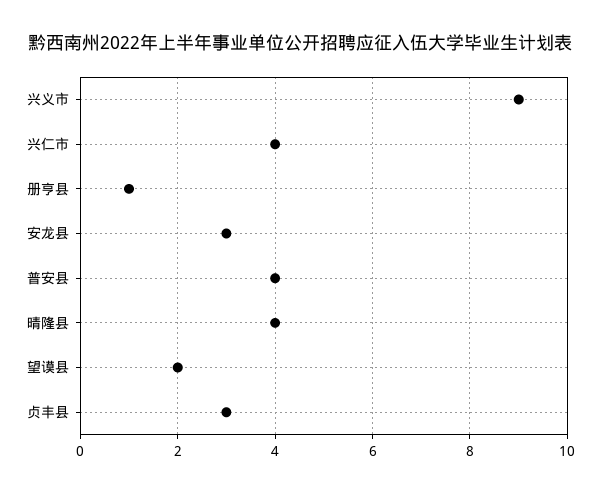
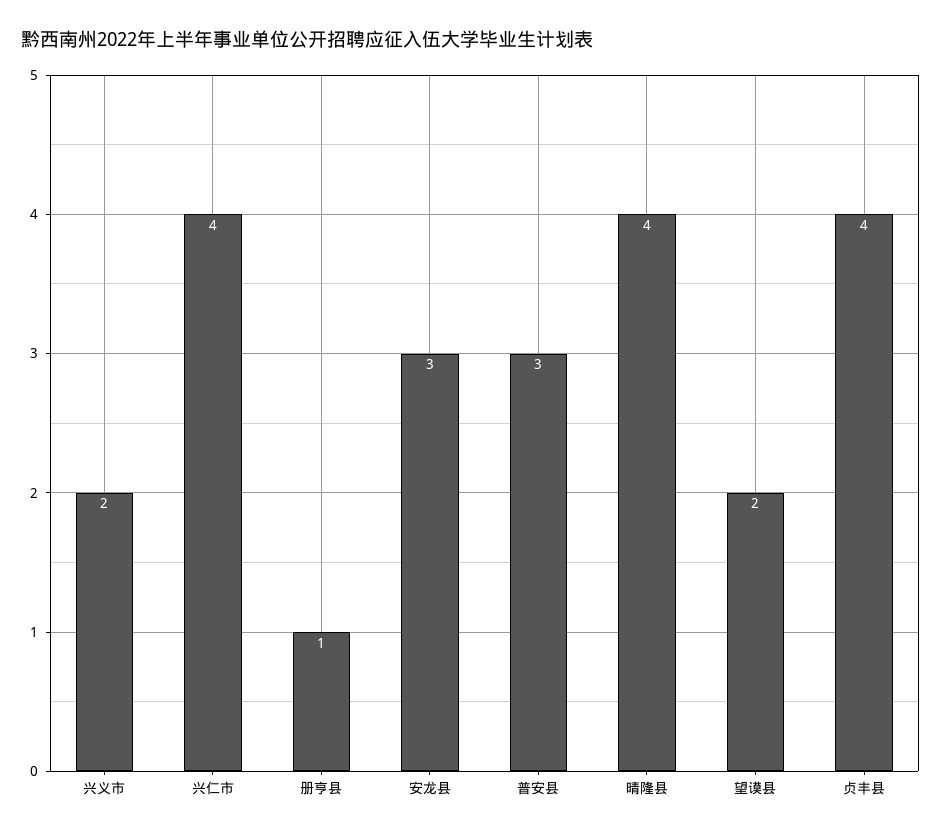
  {
-   "兴义市": 9,
+   "兴义市": 2,
    "兴仁市": 4,
    "册亨县": 1,
    "安龙县": 3,
-   "普安县": 4,
+   "普安县": 3,
    "晴隆县": 4,
    "望谟县": 2,
-   "贞丰县": 3
+   "贞丰县": 4
  }

